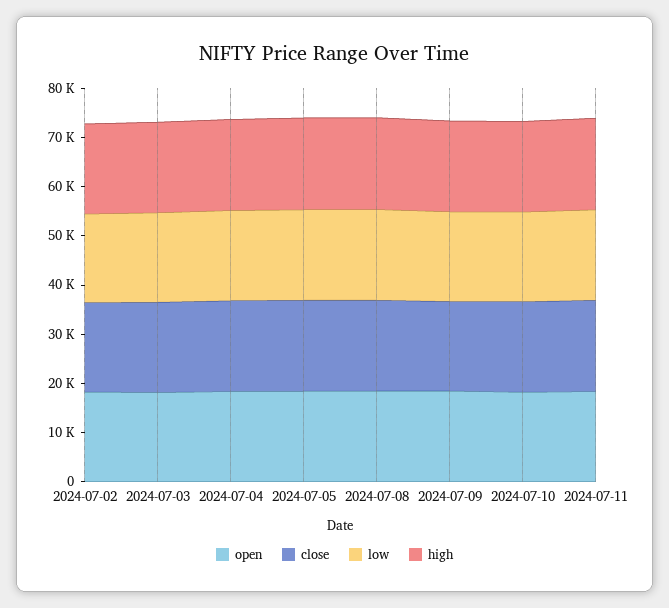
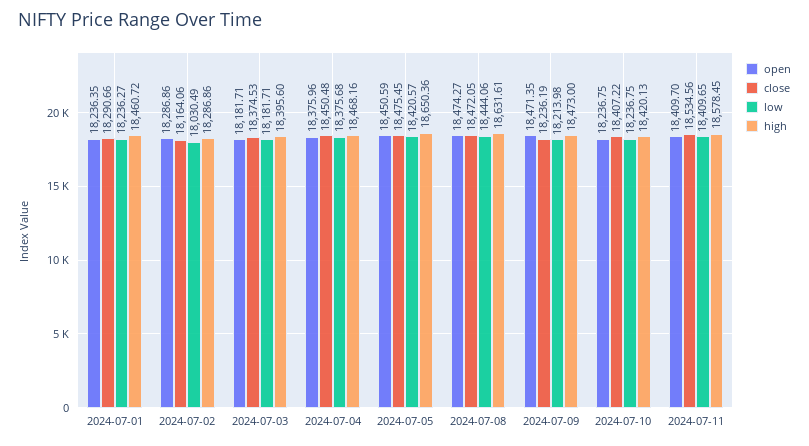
  {
    "open": {
      "2024-07-02": 18286.86,
      "2024-07-03": 18181.71,
      "2024-07-04": 18375.96,
      "2024-07-05": 18450.59,
      "2024-07-08": 18474.27,
      "2024-07-09": 18471.35,
      "2024-07-10": 18236.75,
-     "2024-07-11": 18409.7
+     "2024-07-11": 18409.7,
+     "2024-07-01": 18236.35
    },
    "close": {
      "2024-07-02": 18164.06,
      "2024-07-03": 18374.53,
      "2024-07-04": 18450.48,
      "2024-07-05": 18475.45,
      "2024-07-08": 18472.05,
      "2024-07-09": 18236.19,
      "2024-07-10": 18407.22,
-     "2024-07-11": 18534.56
+     "2024-07-11": 18534.56,
+     "2024-07-01": 18290.66
    },
    "low": {
      "2024-07-02": 18030.49,
      "2024-07-03": 18181.71,
      "2024-07-04": 18375.68,
      "2024-07-05": 18420.57,
      "2024-07-08": 18444.06,
      "2024-07-09": 18213.98,
      "2024-07-10": 18236.75,
-     "2024-07-11": 18409.65
+     "2024-07-11": 18409.65,
+     "2024-07-01": 18236.27
    },
    "high": {
      "2024-07-02": 18286.86,
      "2024-07-03": 18395.6,
      "2024-07-04": 18468.16,
      "2024-07-05": 18650.36,
      "2024-07-08": 18631.61,
      "2024-07-09": 18473,
      "2024-07-10": 18420.13,
-     "2024-07-11": 18578.45
+     "2024-07-11": 18578.45,
+     "2024-07-01": 18460.72
    }
  }

